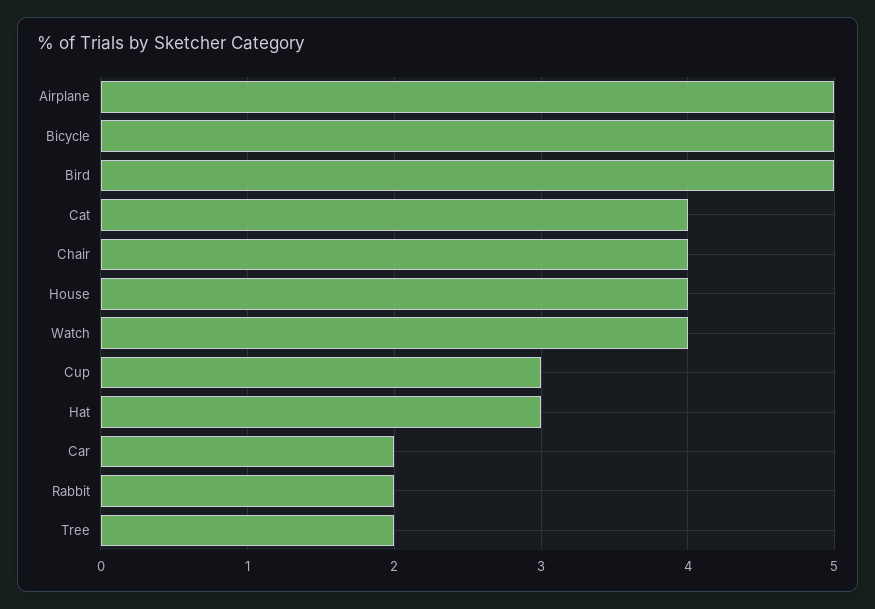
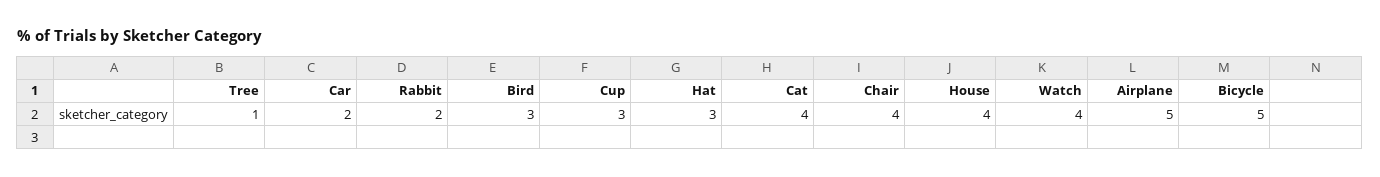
  {
    "Airplane": 5,
    "Bicycle": 5,
-   "Bird": 5,
+   "Bird": 3,
    "Cat": 4,
    "Chair": 4,
    "House": 4,
    "Watch": 4,
    "Cup": 3,
    "Hat": 3,
    "Car": 2,
    "Rabbit": 2,
-   "Tree": 2
+   "Tree": 1
  }

